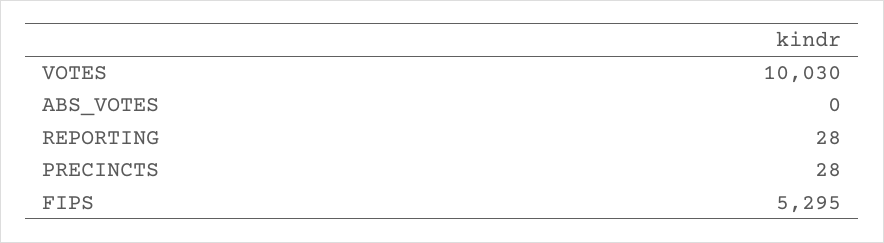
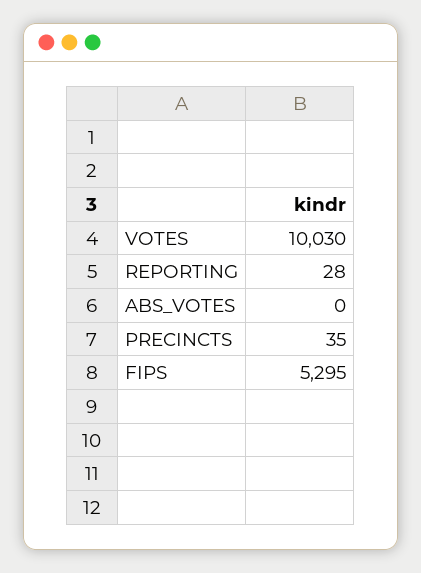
  {
    "VOTES": 10030,
    "ABS_VOTES": 0,
    "REPORTING": 28,
-   "PRECINCTS": 28,
+   "PRECINCTS": 35,
    "FIPS": 5295
  }

